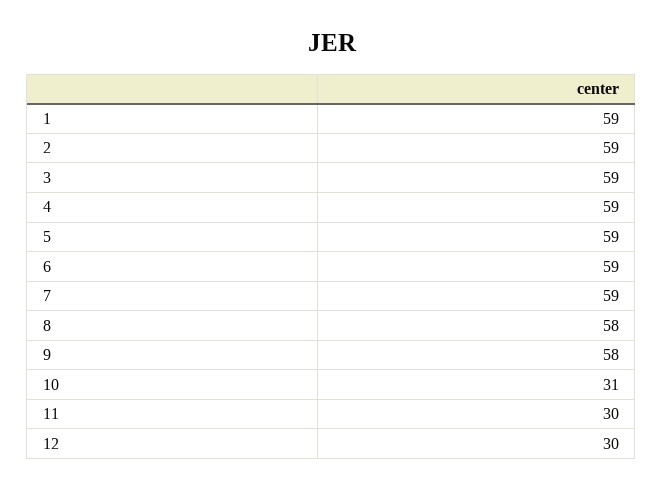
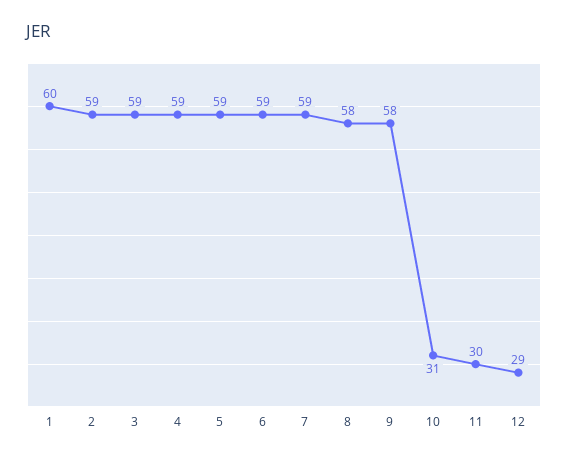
  {
-   "1": 59,
+   "1": 60,
    "2": 59,
    "3": 59,
    "4": 59,
    "5": 59,
    "6": 59,
    "7": 59,
    "8": 58,
    "9": 58,
    "10": 31,
    "11": 30,
-   "12": 30
+   "12": 29
  }

